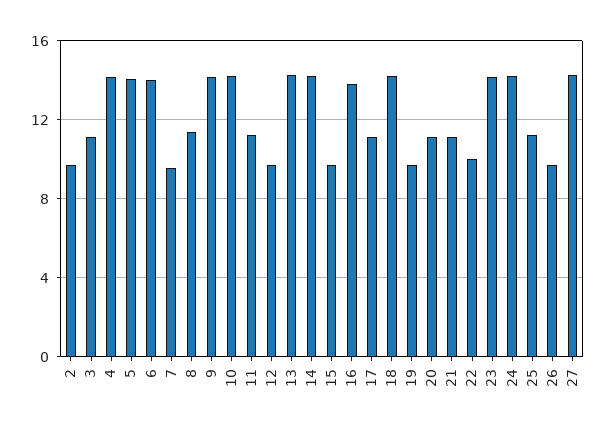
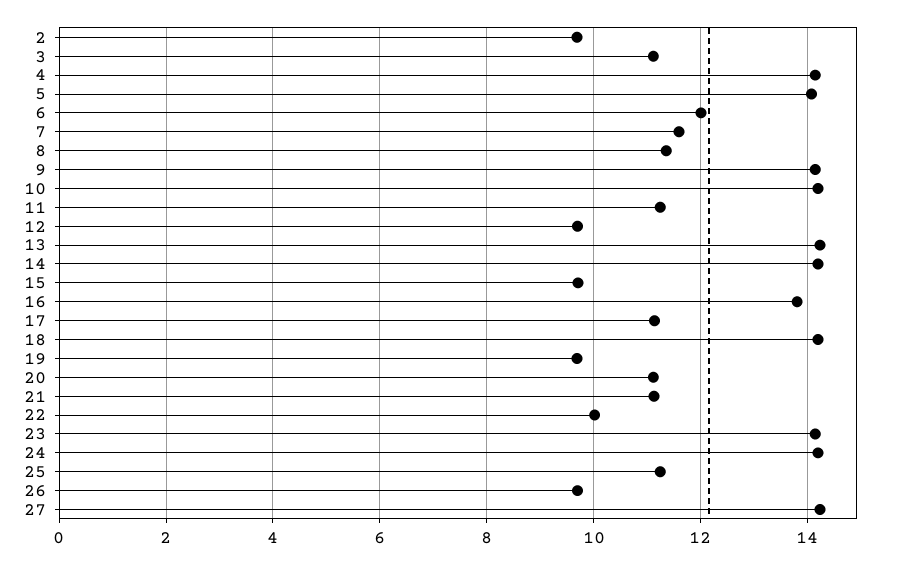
  {
    "2": 9.6,
    "3": 11.2,
    "4": 14.2,
    "5": 14,
-   "6": 14,
+   "6": 12,
-   "7": 9.5,
+   "7": 11.6,
    "8": 11.4,
    "9": 14.2,
    "10": 14.2,
    "11": 11.2,
    "12": 9.8,
    "13": 14.2,
    "14": 14.2,
    "15": 9.8,
    "16": 13.8,
    "17": 11.2,
    "18": 14.2,
    "19": 9.6,
    "20": 11.2,
    "21": 11.2,
    "22": 10,
    "23": 14.2,
    "24": 14.2,
    "25": 11.2,
    "26": 9.8,
    "27": 14.2
  }

